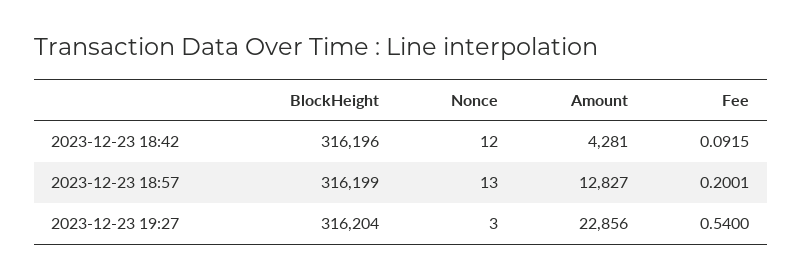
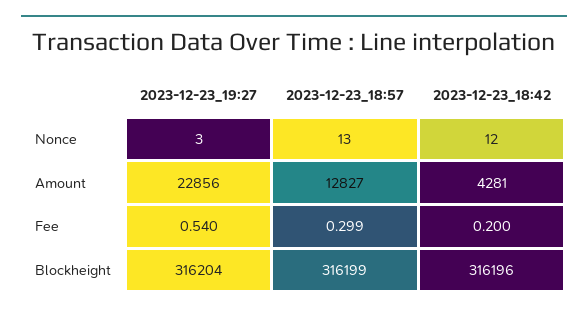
  {
    "BlockHeight": {
      "2023-12-23 18:42": 316196,
      "2023-12-23 18:57": 316199,
      "2023-12-23 19:27": 316204
    },
    "Nonce": {
      "2023-12-23 18:42": 12,
      "2023-12-23 18:57": 13,
      "2023-12-23 19:27": 3
    },
    "Amount": {
      "2023-12-23 18:42": 4281,
      "2023-12-23 18:57": 12827,
      "2023-12-23 19:27": 22856
    },
    "Fee": {
-     "2023-12-23 18:42": 0.0915,
+     "2023-12-23 18:42": 0.2,
-     "2023-12-23 18:57": 0.2001,
+     "2023-12-23 18:57": 0.299,
      "2023-12-23 19:27": 0.54
    }
  }

